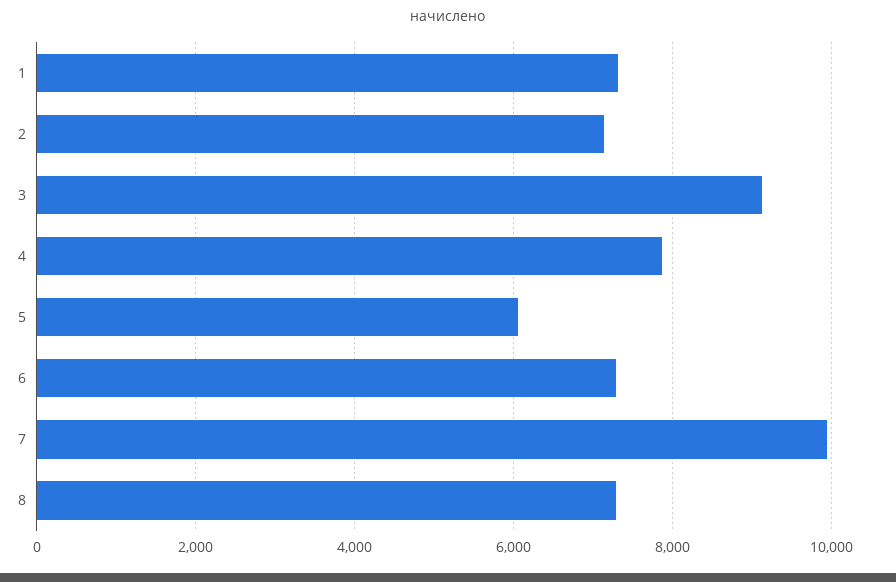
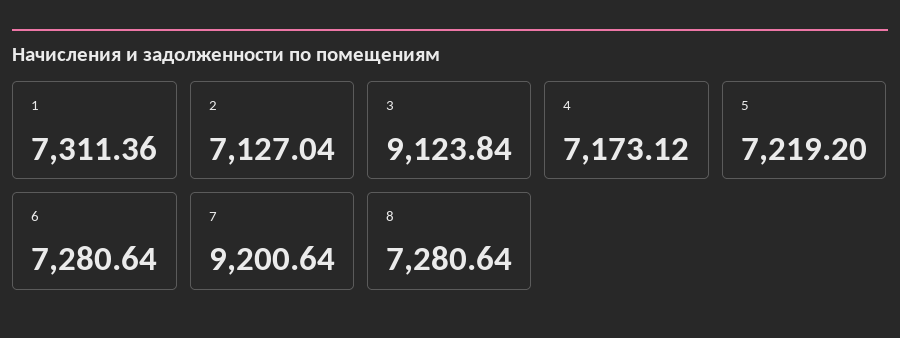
  {
    "1": 7311.36,
    "2": 7127.04,
    "3": 9123.84,
-   "4": 7800,
+   "4": 7173.12,
-   "5": 6000,
+   "5": 7219.2,
    "6": 7280.64,
-   "7": 10000,
+   "7": 9200.64,
    "8": 7280.64
  }

